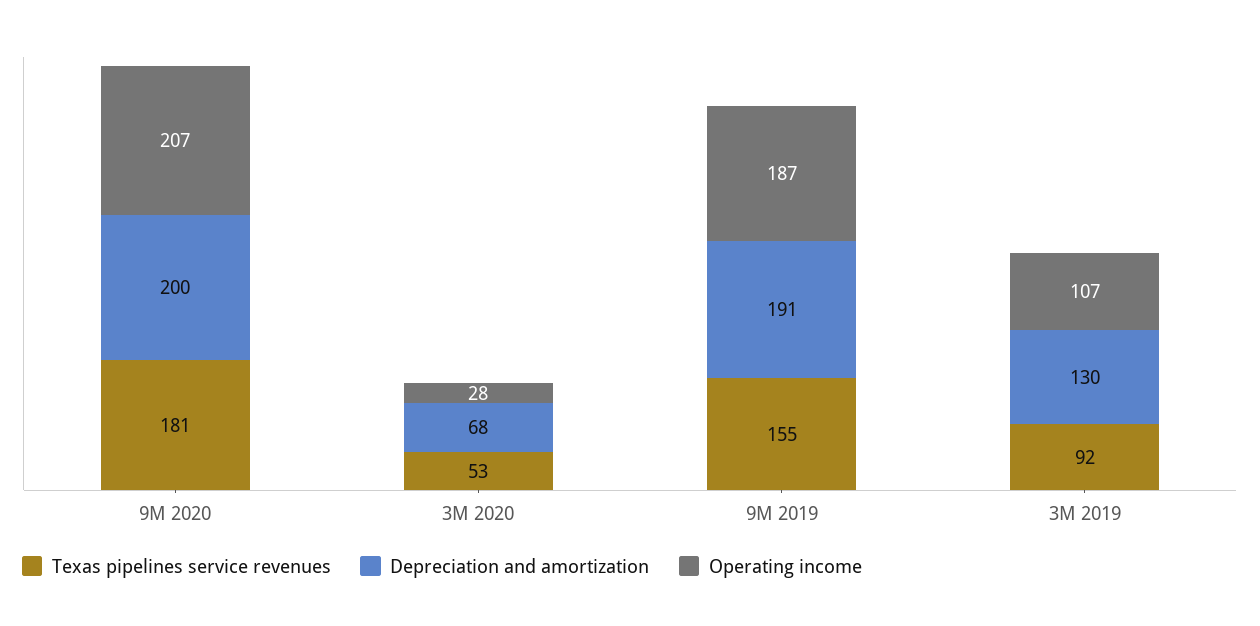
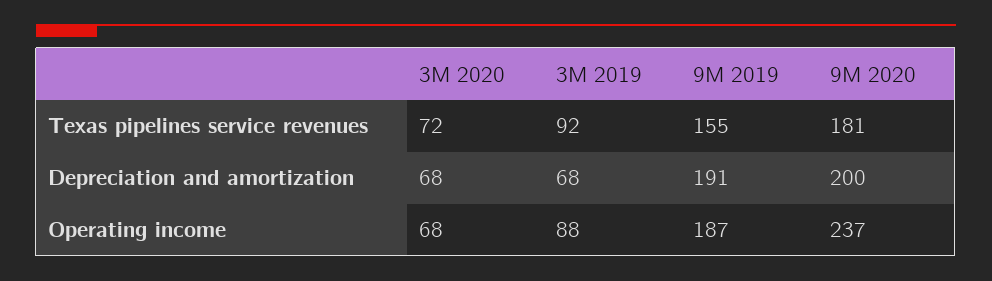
  {
    "Texas pipelines service revenues": {
      "9M 2020": 181,
-     "3M 2020": 53,
+     "3M 2020": 72,
      "9M 2019": 155,
      "3M 2019": 92
    },
    "Depreciation and amortization": {
      "9M 2020": 200,
      "3M 2020": 68,
      "9M 2019": 191,
-     "3M 2019": 130
+     "3M 2019": 68
    },
    "Operating income": {
-     "9M 2020": 207,
+     "9M 2020": 237,
-     "3M 2020": 28,
+     "3M 2020": 68,
      "9M 2019": 187,
-     "3M 2019": 107
+     "3M 2019": 88
    }
  }

